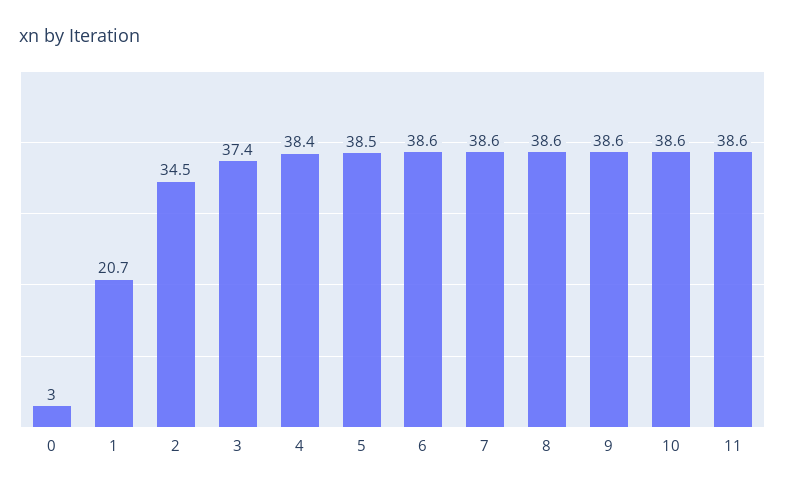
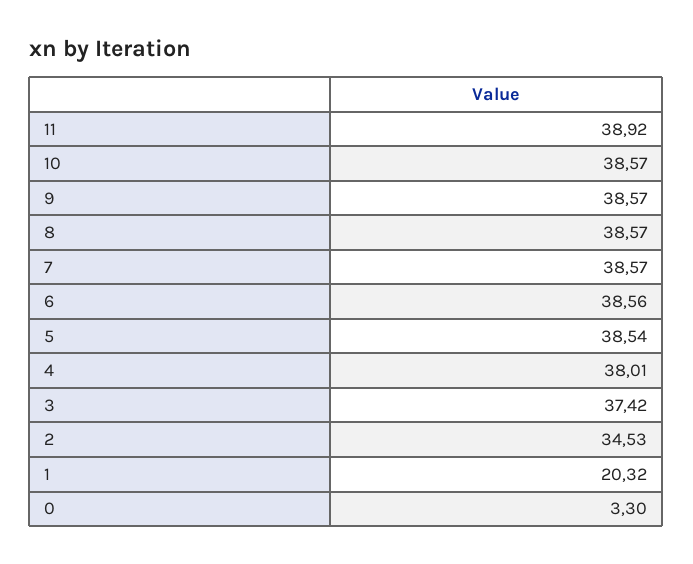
  {
-   "0": 3,
+   "0": 3.3,
-   "1": 20.7,
+   "1": 20.32,
    "2": 34.53,
    "3": 37.42,
-   "4": 38.4,
+   "4": 38.01,
    "5": 38.54,
    "6": 38.56,
    "7": 38.57,
    "8": 38.57,
    "9": 38.57,
    "10": 38.57,
-   "11": 38.6
+   "11": 38.92
  }

